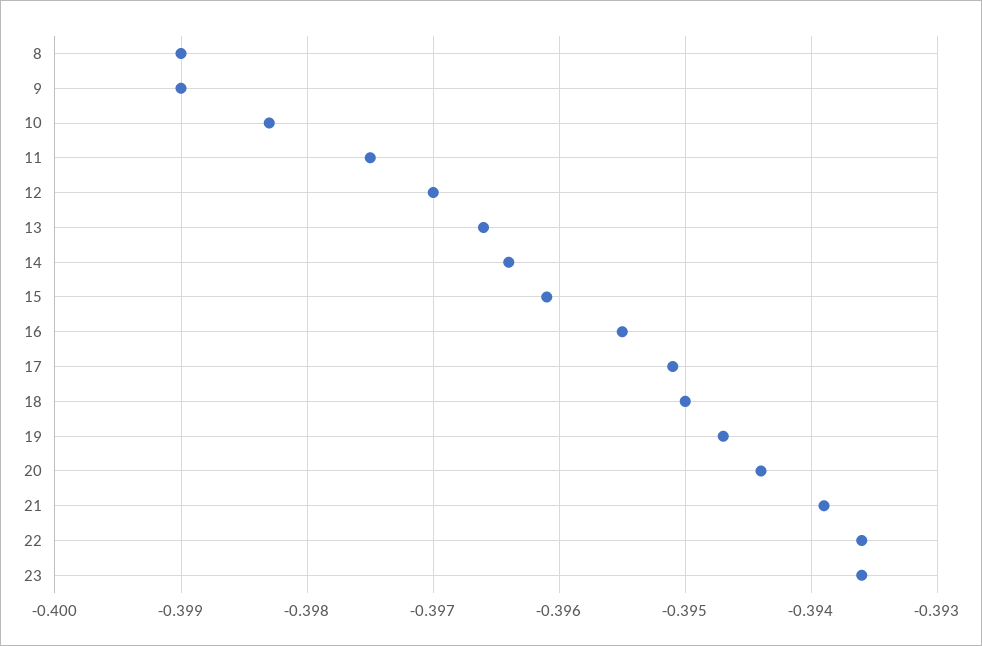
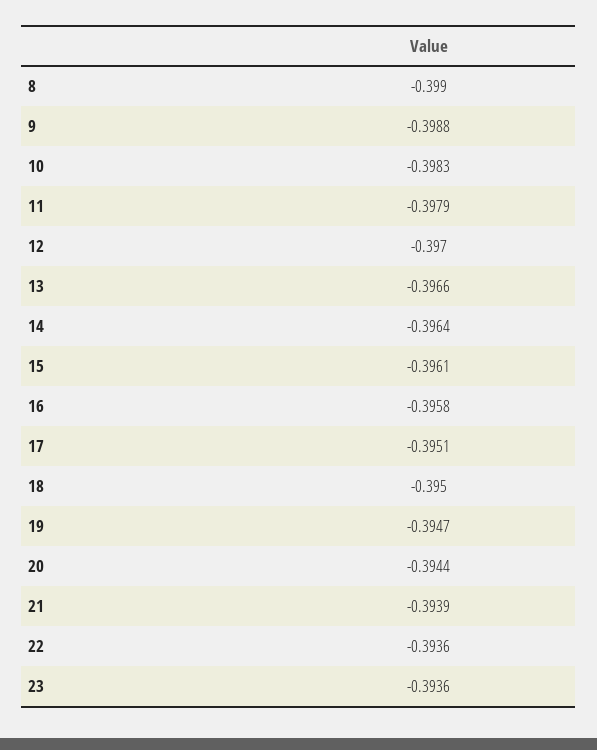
  {
    "8": -0.399,
-   "9": -0.399,
+   "9": -0.3988,
    "10": -0.3983,
-   "11": -0.3975,
+   "11": -0.3979,
    "12": -0.397,
    "13": -0.3966,
    "14": -0.3964,
    "15": -0.3961,
-   "16": -0.3955,
+   "16": -0.3958,
    "17": -0.3951,
    "18": -0.395,
    "19": -0.3947,
    "20": -0.3944,
    "21": -0.3939,
    "22": -0.3936,
    "23": -0.3936
  }

